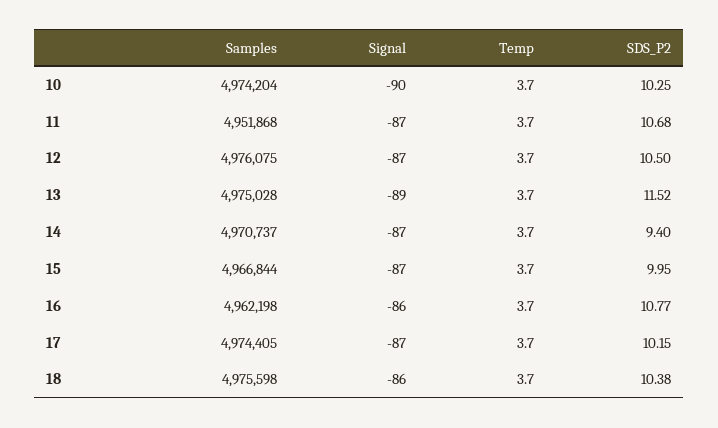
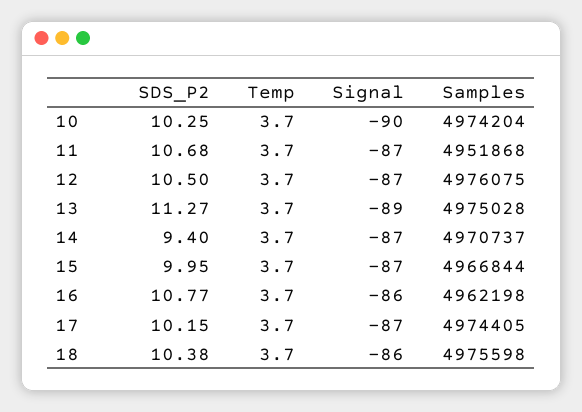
  {
    "Samples": {
      "10": 4974204,
      "11": 4951868,
      "12": 4976075,
      "13": 4975028,
      "14": 4970737,
      "15": 4966844,
      "16": 4962198,
      "17": 4974405,
      "18": 4975598
    },
    "Signal": {
      "10": -90,
      "11": -87,
      "12": -87,
      "13": -89,
      "14": -87,
      "15": -87,
      "16": -86,
      "17": -87,
      "18": -86
    },
    "Temp": {
      "10": 3.7,
      "11": 3.7,
      "12": 3.7,
      "13": 3.7,
      "14": 3.7,
      "15": 3.7,
      "16": 3.7,
      "17": 3.7,
      "18": 3.7
    },
    "SDS_P2": {
      "10": 10.25,
      "11": 10.68,
      "12": 10.5,
-     "13": 11.52,
+     "13": 11.27,
      "14": 9.4,
      "15": 9.95,
      "16": 10.77,
      "17": 10.15,
      "18": 10.38
    }
  }

